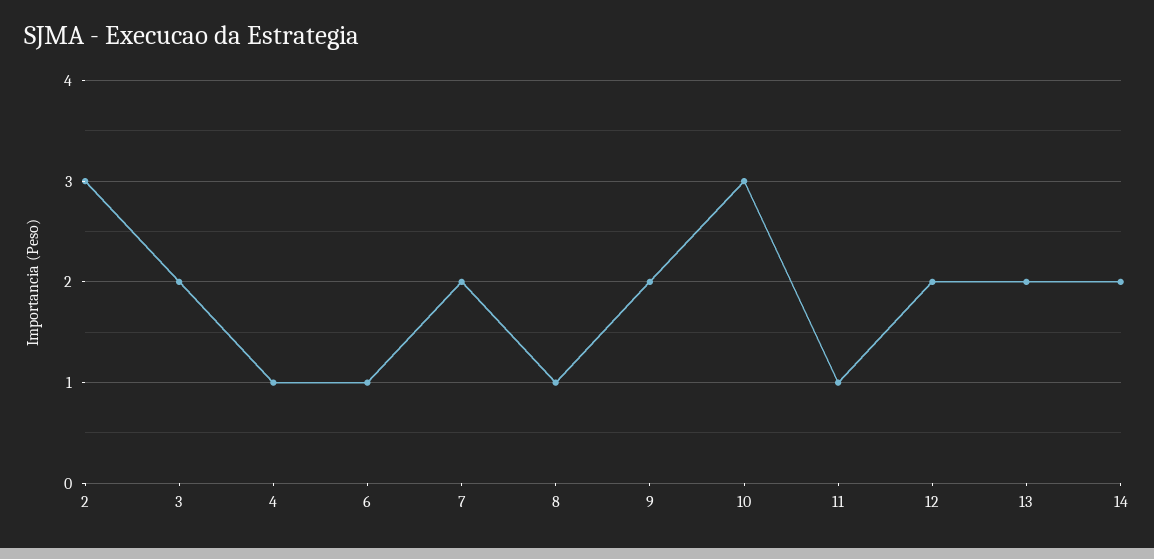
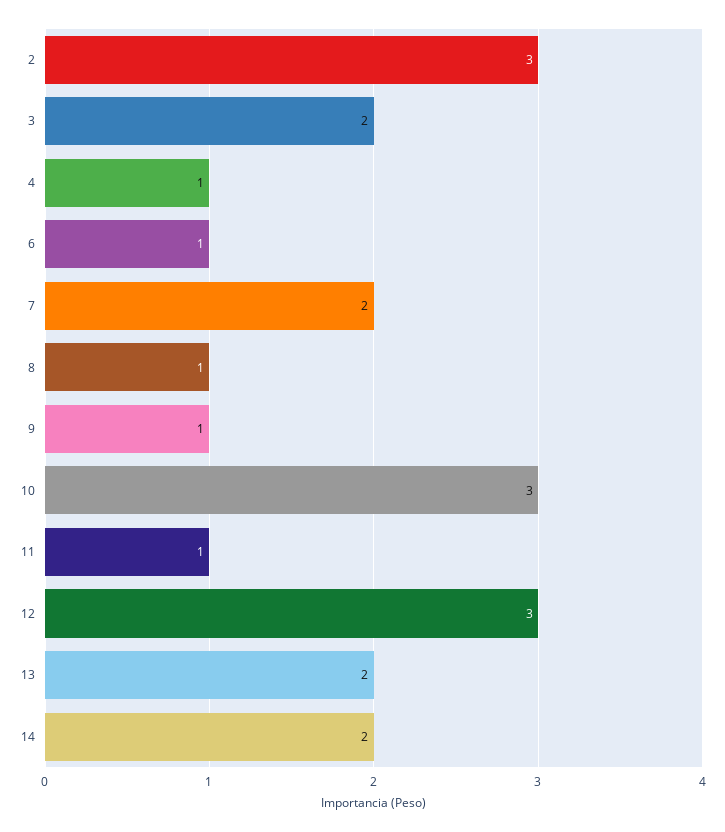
  {
    "2": 3,
    "3": 2,
    "4": 1,
    "6": 1,
    "7": 2,
    "8": 1,
-   "9": 2,
+   "9": 1,
    "10": 3,
    "11": 1,
-   "12": 2,
+   "12": 3,
    "13": 2,
    "14": 2
  }

